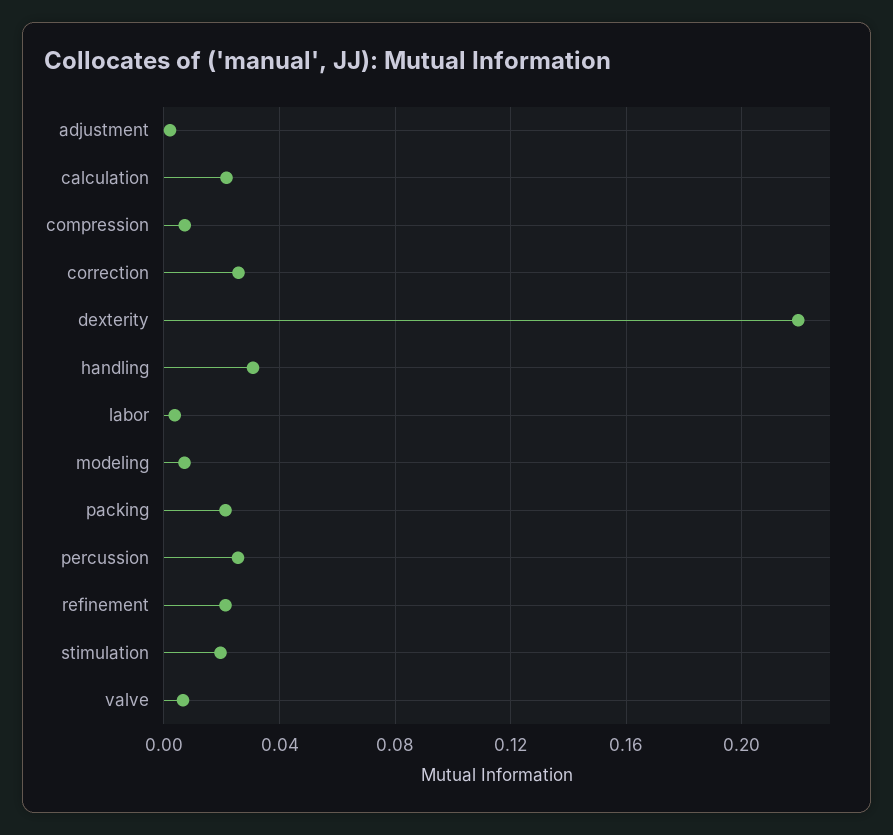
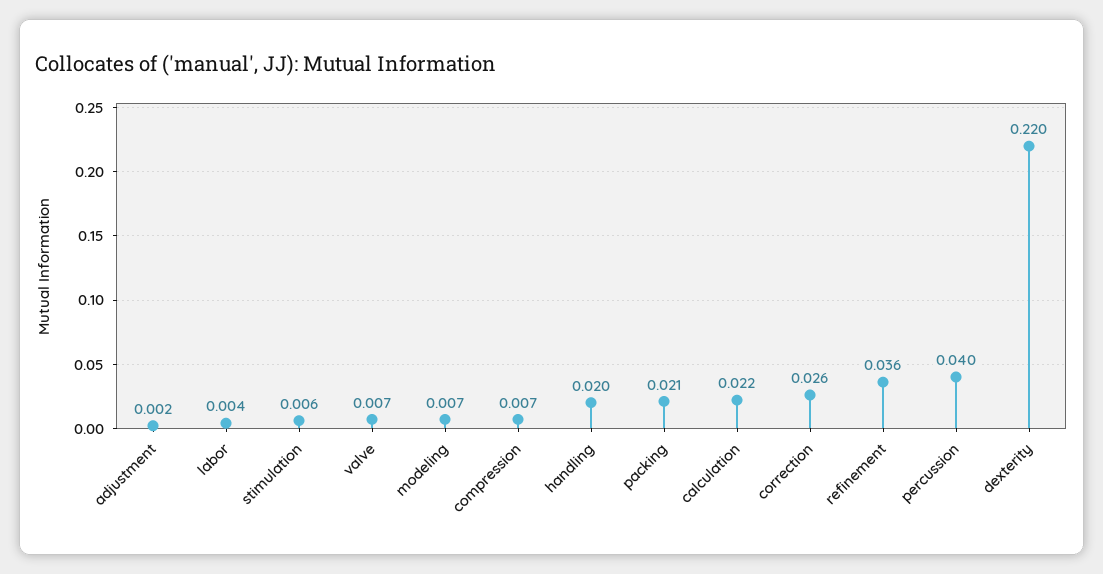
  {
    "adjustment": 0.002,
    "calculation": 0.022,
    "compression": 0.007,
    "correction": 0.026,
    "dexterity": 0.22,
-   "handling": 0.03,
+   "handling": 0.02,
    "labor": 0.004,
    "modeling": 0.007,
    "packing": 0.021,
-   "percussion": 0.025,
+   "percussion": 0.04,
-   "refinement": 0.02,
+   "refinement": 0.036,
-   "stimulation": 0.02,
+   "stimulation": 0.006,
    "valve": 0.007
  }

